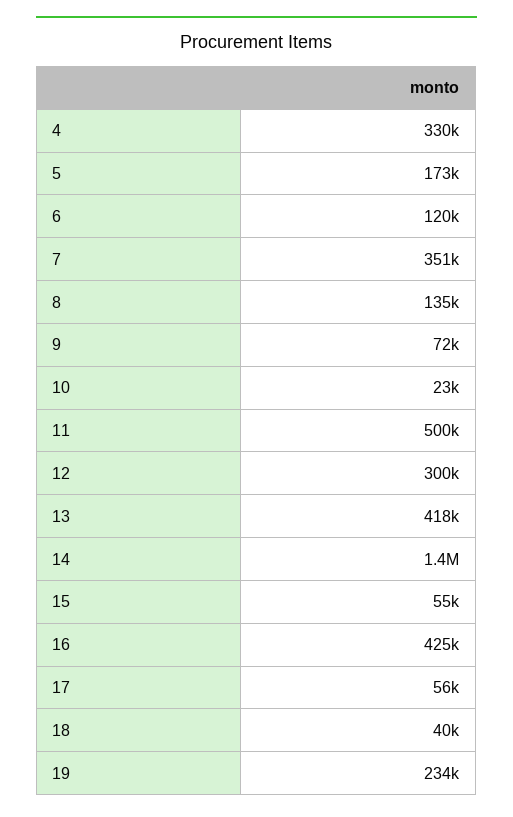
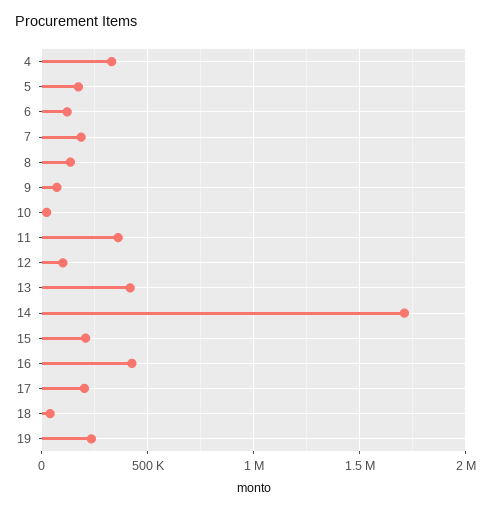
  {
    "4": 330000,
    "5": 173000,
    "6": 120000,
-   "7": 351000,
+   "7": 200000,
    "8": 135000,
    "9": 72000,
    "10": 23000,
-   "11": 500000,
+   "11": 350000,
-   "12": 300000,
+   "12": 100000,
    "13": 418000,
-   "14": 1400000,
+   "14": 1700000,
-   "15": 55000,
+   "15": 200000,
    "16": 425000,
-   "17": 56000,
+   "17": 200000,
    "18": 40000,
    "19": 234000
  }

